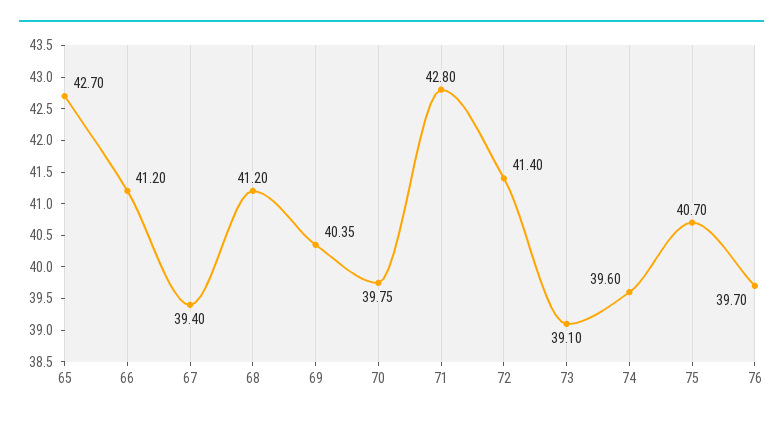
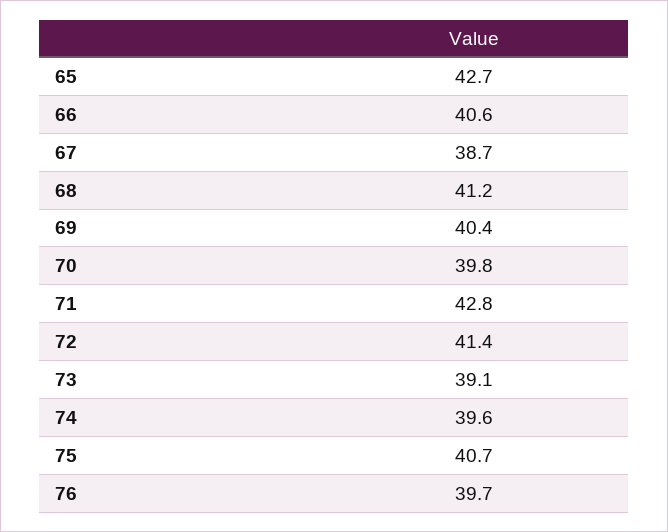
  {
    "65": 42.7,
-   "66": 41.2,
+   "66": 40.6,
-   "67": 39.4,
+   "67": 38.7,
    "68": 41.2,
    "69": 40.35,
    "70": 39.75,
    "71": 42.8,
    "72": 41.4,
    "73": 39.1,
    "74": 39.6,
    "75": 40.7,
    "76": 39.7
  }

